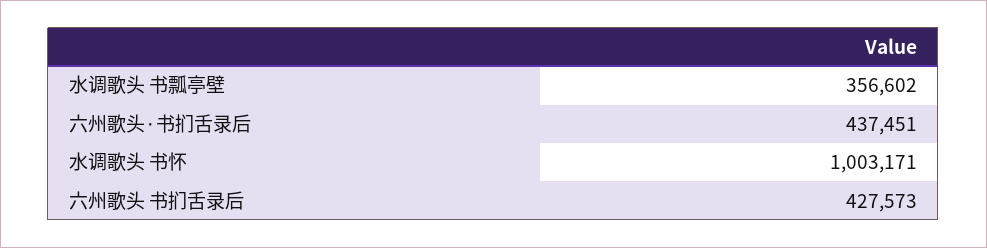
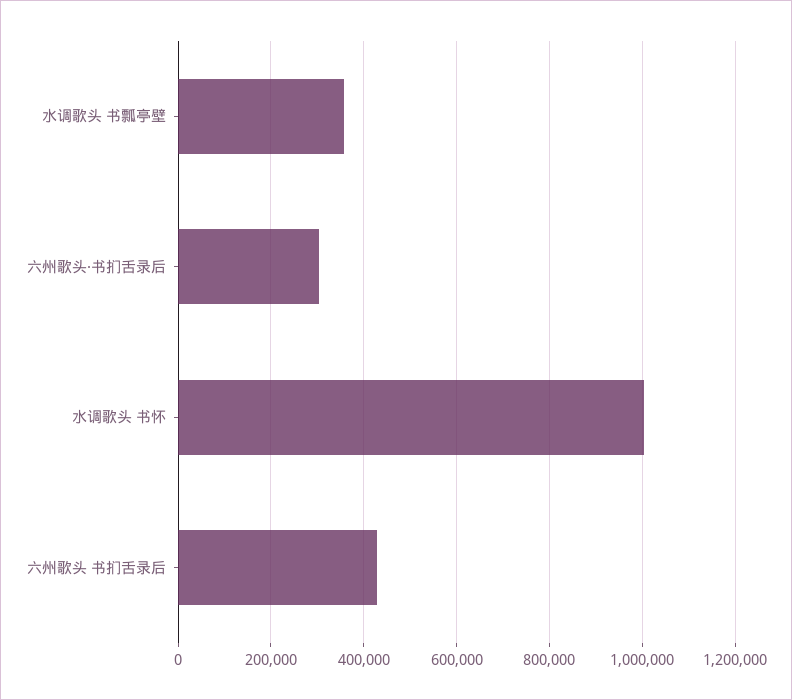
  {
    "水调歌头 书瓢亭壁": 356602,
-   "六州歌头·书扪舌录后": 437451,
+   "六州歌头·书扪舌录后": 300000,
    "水调歌头 书怀": 1003171,
    "六州歌头 书扪舌录后": 427573
  }

